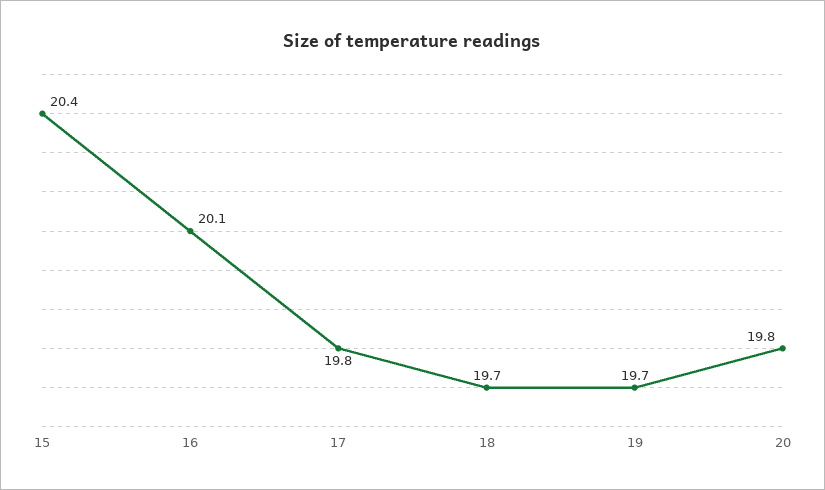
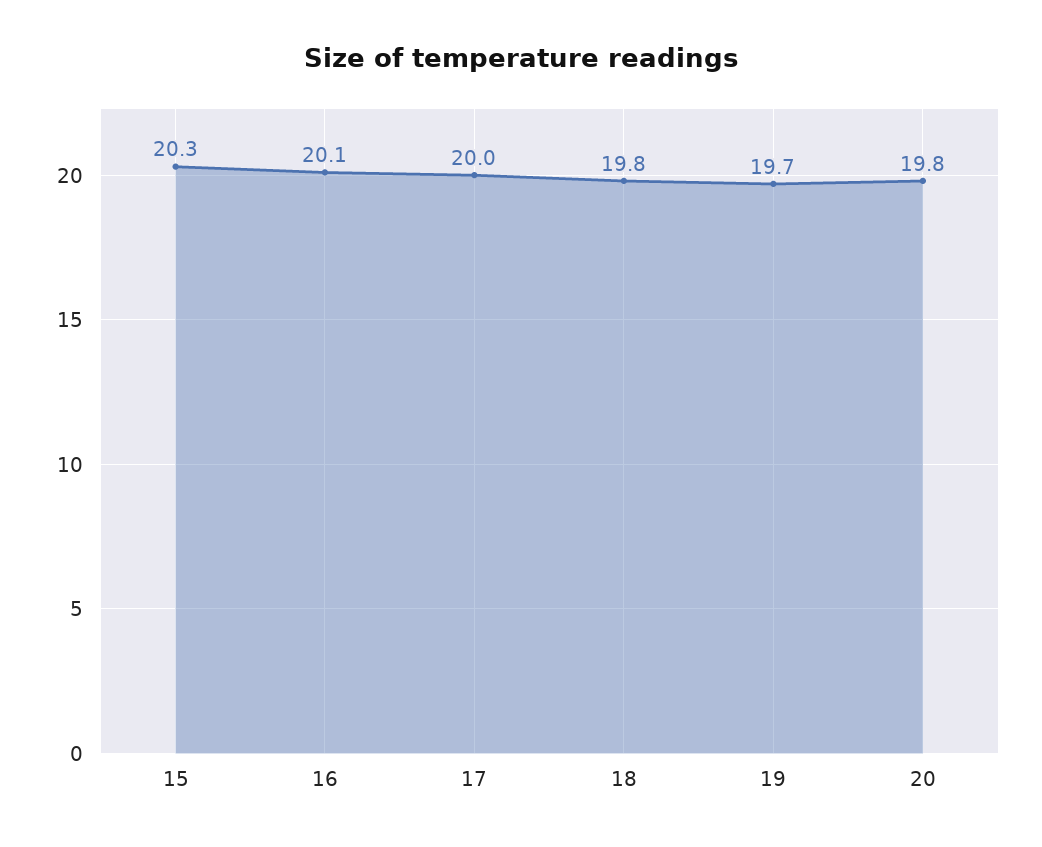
  {
-   "15": 20.4,
+   "15": 20.3,
    "16": 20.1,
-   "17": 19.8,
+   "17": 20,
-   "18": 19.7,
+   "18": 19.8,
    "19": 19.7,
    "20": 19.8
  }

